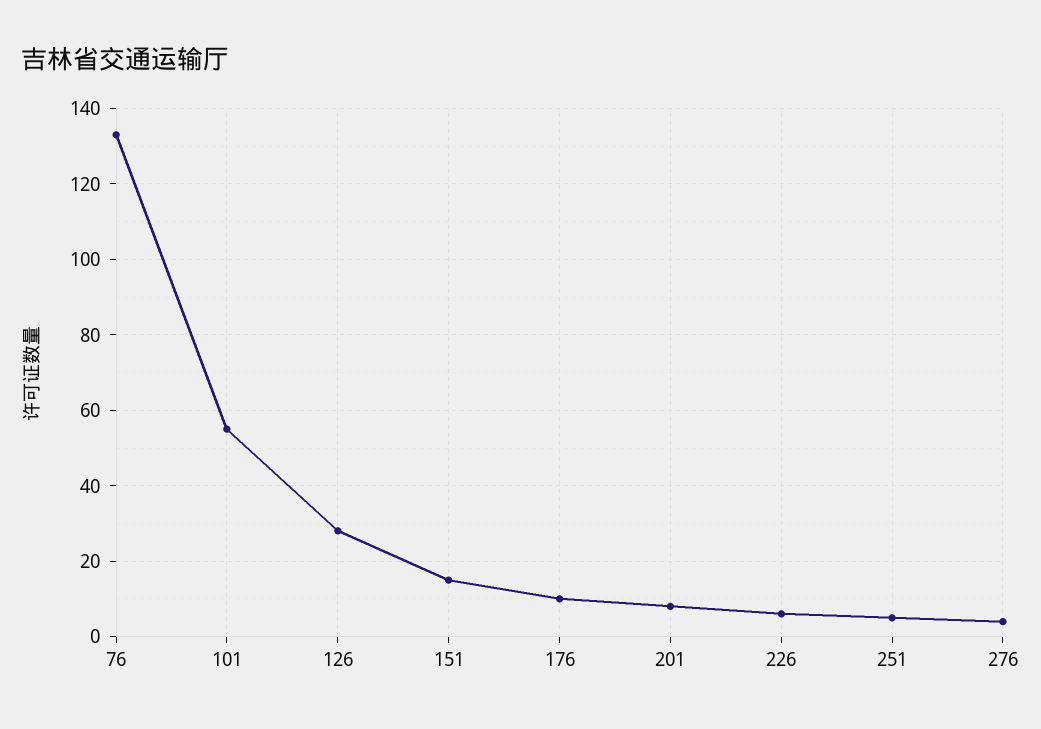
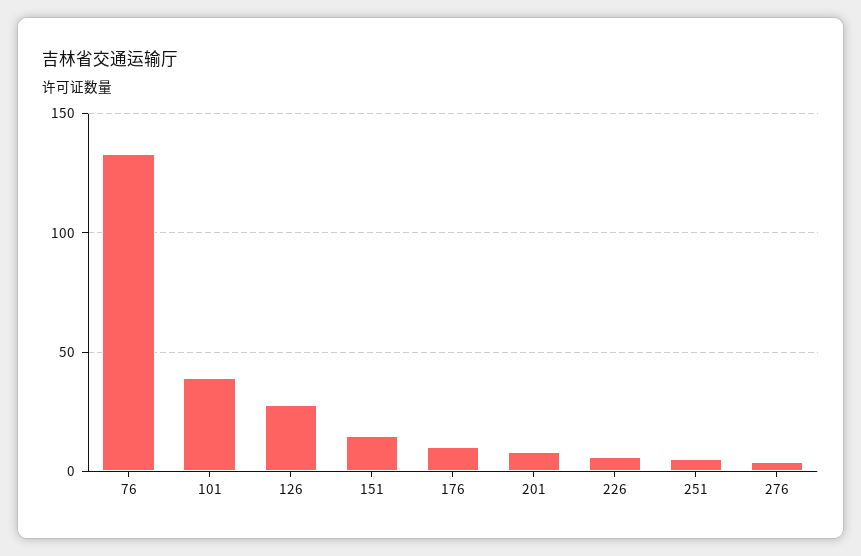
  {
    "76": 135,
-   "101": 55,
+   "101": 40,
    "126": 30,
    "151": 15,
    "176": 10,
    "201": 10,
    "226": 5,
    "251": 5,
    "276": 5
  }

